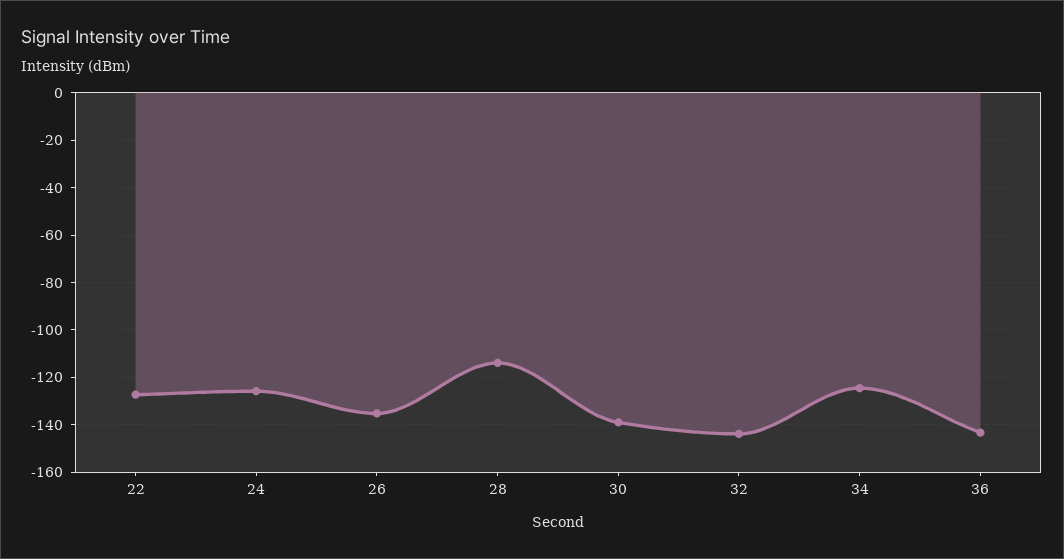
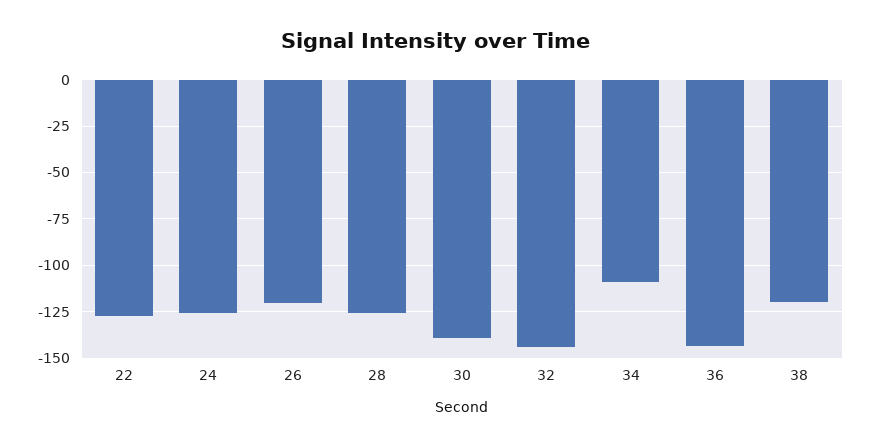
  {
    "22": -125,
    "24": -125,
-   "26": -135,
+   "26": -120,
-   "28": -115,
+   "28": -125,
    "30": -140,
    "32": -145,
-   "34": -125,
+   "34": -110,
-   "36": -145
+   "36": -145,
+   "38": -120
  }

